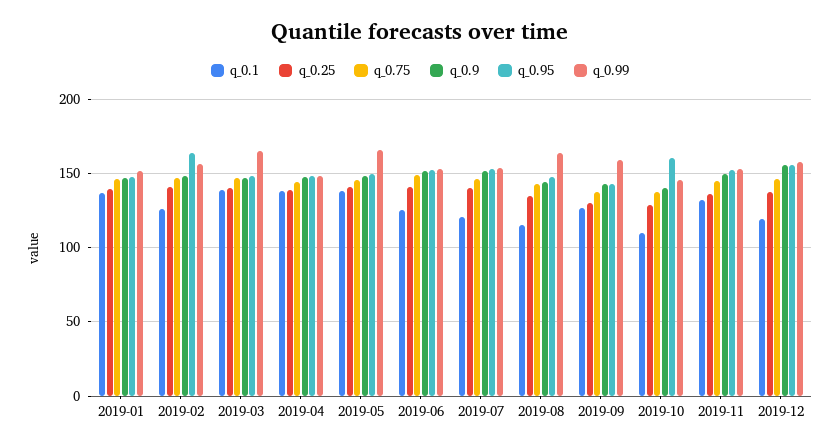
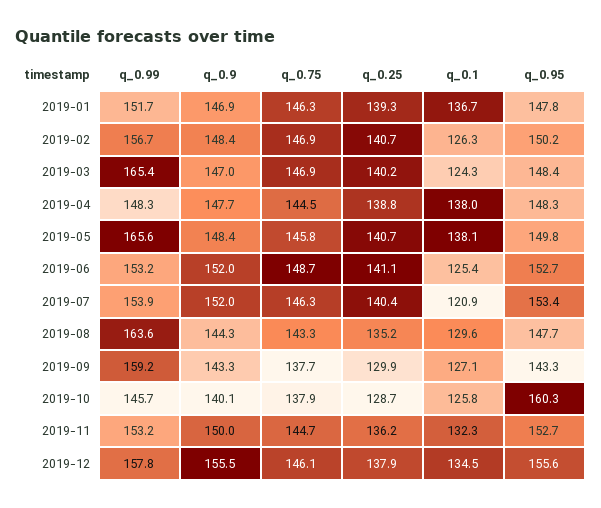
  {
    "q_0.1": {
      "2019-01": 136.7,
      "2019-02": 126.3,
-     "2019-03": 140,
+     "2019-03": 124.3,
      "2019-04": 138,
      "2019-05": 138.1,
      "2019-06": 125.4,
      "2019-07": 120.9,
-     "2019-08": 115,
+     "2019-08": 129.6,
      "2019-09": 127.1,
-     "2019-10": 110,
+     "2019-10": 125.8,
      "2019-11": 132.3,
-     "2019-12": 120
+     "2019-12": 134.5
    },
    "q_0.25": {
      "2019-01": 139.3,
      "2019-02": 140.7,
      "2019-03": 140.2,
      "2019-04": 138.8,
      "2019-05": 140.7,
      "2019-06": 141.1,
      "2019-07": 140.4,
      "2019-08": 135.2,
      "2019-09": 129.9,
      "2019-10": 128.7,
      "2019-11": 136.2,
      "2019-12": 137.9
    },
    "q_0.75": {
      "2019-01": 146.3,
      "2019-02": 146.9,
      "2019-03": 146.9,
      "2019-04": 144.5,
      "2019-05": 145.8,
      "2019-06": 148.7,
      "2019-07": 146.3,
      "2019-08": 143.3,
      "2019-09": 137.7,
      "2019-10": 137.9,
      "2019-11": 144.7,
      "2019-12": 146.1
    },
    "q_0.9": {
      "2019-01": 146.9,
      "2019-02": 148.4,
      "2019-03": 147,
      "2019-04": 147.7,
      "2019-05": 148.4,
      "2019-06": 152,
      "2019-07": 152,
      "2019-08": 144.3,
      "2019-09": 143.3,
      "2019-10": 140.1,
      "2019-11": 150,
      "2019-12": 155.5
    },
    "q_0.95": {
      "2019-01": 147.8,
-     "2019-02": 165,
+     "2019-02": 150.2,
      "2019-03": 148.4,
      "2019-04": 148.3,
      "2019-05": 149.8,
      "2019-06": 152.7,
      "2019-07": 153.4,
      "2019-08": 147.7,
      "2019-09": 143.3,
      "2019-10": 160.3,
      "2019-11": 152.7,
      "2019-12": 155.6
    },
    "q_0.99": {
      "2019-01": 151.7,
      "2019-02": 156.7,
      "2019-03": 165.4,
      "2019-04": 148.3,
      "2019-05": 165.6,
      "2019-06": 153.2,
      "2019-07": 153.9,
      "2019-08": 163.6,
      "2019-09": 159.2,
      "2019-10": 145.7,
      "2019-11": 153.2,
      "2019-12": 157.8
    }
  }

